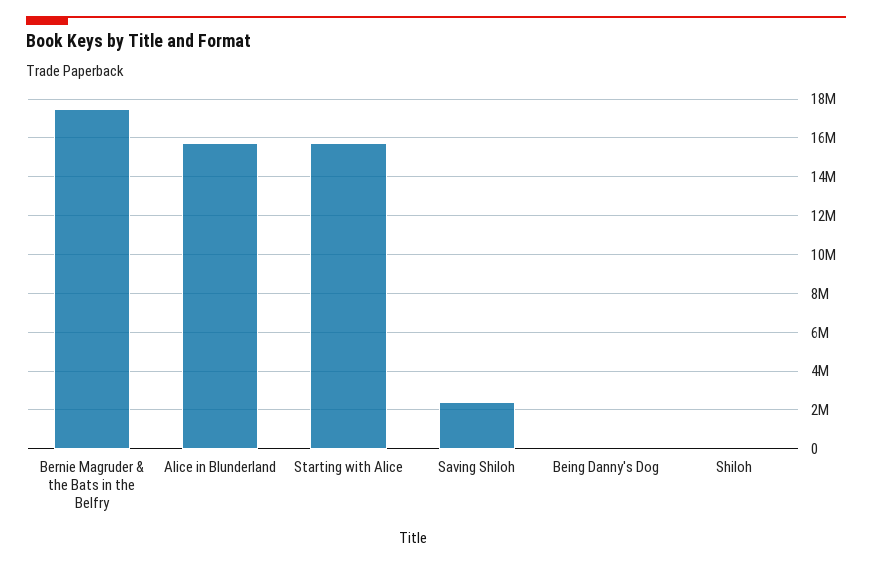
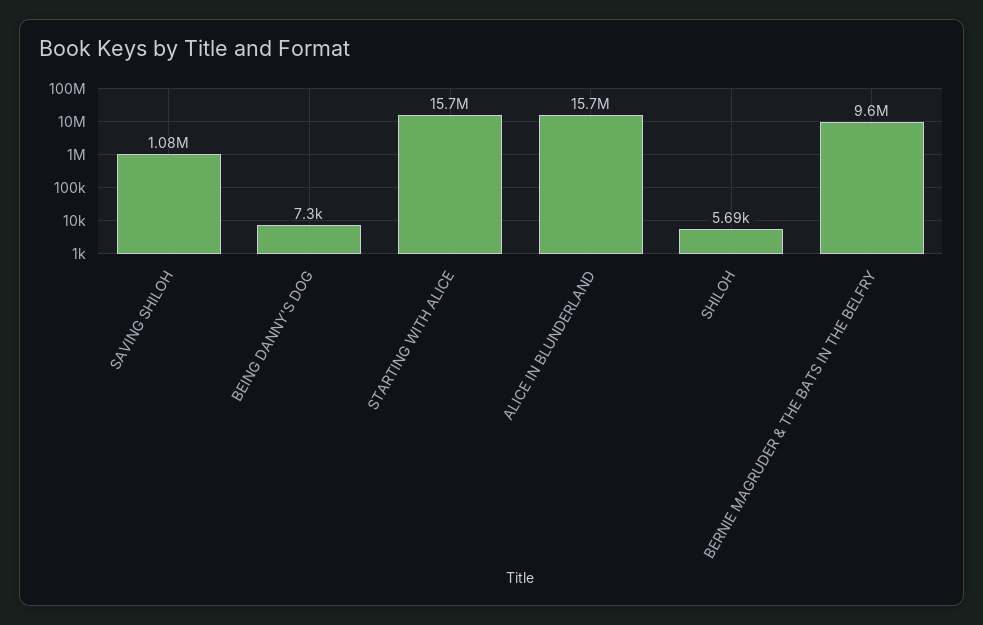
  {
-   "Bernie Magruder & the Bats in the Belfry": 17500000,
+   "Bernie Magruder & the Bats in the Belfry": 9600000,
    "Alice in Blunderland": 15700000,
    "Starting with Alice": 15700000,
-   "Saving Shiloh": 2500000,
+   "Saving Shiloh": 1080000,
    "Being Danny's Dog": 7300,
    "Shiloh": 5690
  }

